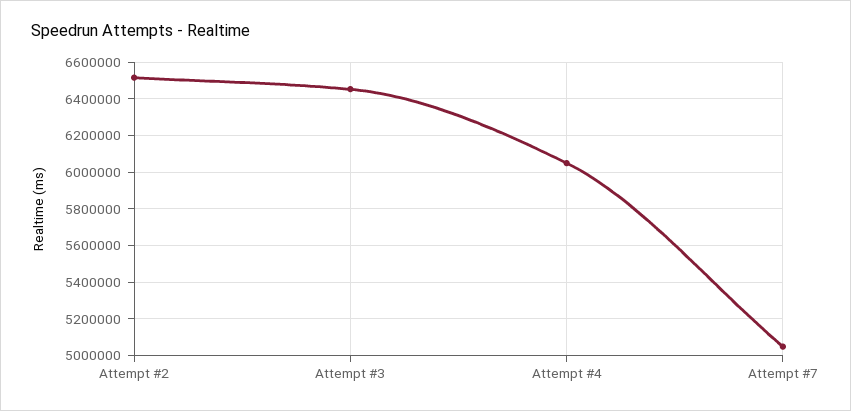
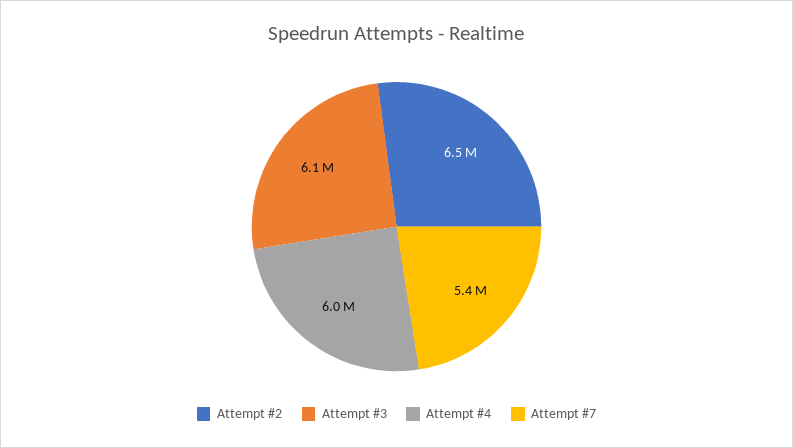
  {
    "Attempt #2": 6500000,
-   "Attempt #3": 6450000,
+   "Attempt #3": 6100000,
    "Attempt #4": 6000000,
-   "Attempt #7": 5050000
+   "Attempt #7": 5400000
  }

